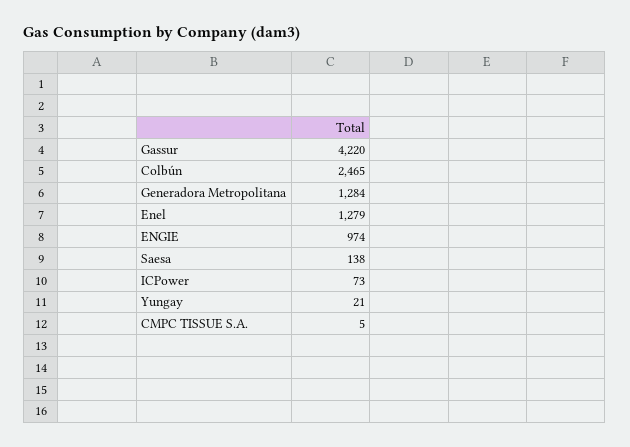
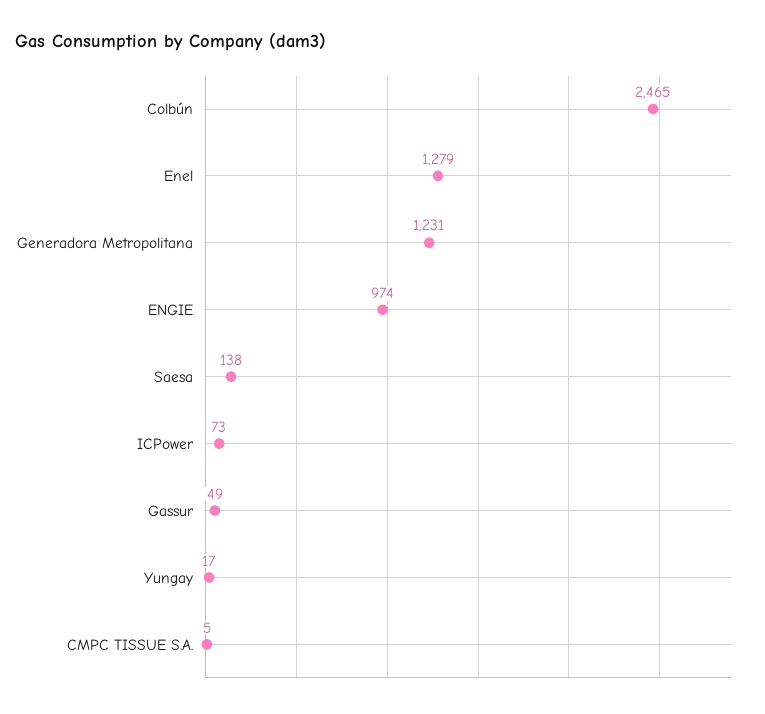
  {
-   "Gassur": 4220,
+   "Gassur": 49,
    "Colbún": 2465,
-   "Generadora Metropolitana": 1284,
+   "Generadora Metropolitana": 1231,
    "Enel": 1279,
    "ENGIE": 974,
    "Saesa": 138,
    "ICPower": 73,
-   "Yungay": 21,
+   "Yungay": 17,
    "CMPC TISSUE S.A.": 5
  }

